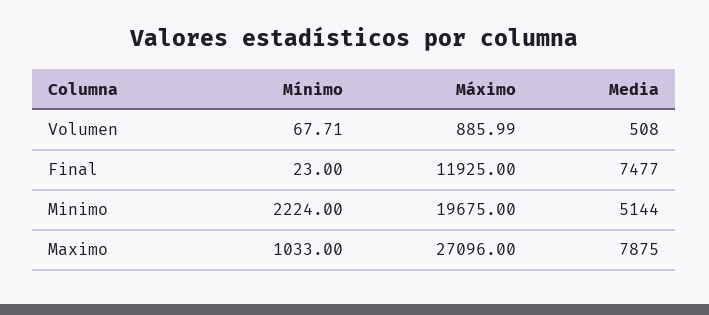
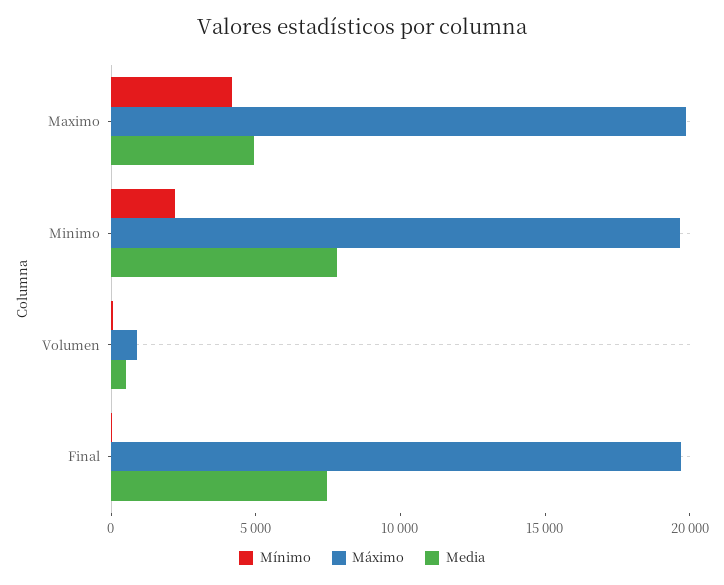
  {
    "Mínimo": {
      "Volumen": 67.71,
      "Final": 23,
      "Minimo": 2224,
-     "Maximo": 1033
+     "Maximo": 4000
    },
    "Máximo": {
      "Volumen": 885.99,
-     "Final": 11925,
+     "Final": 20000,
      "Minimo": 19675,
-     "Maximo": 27096
+     "Maximo": 20000
    },
    "Media": {
      "Volumen": 508,
      "Final": 7477,
-     "Minimo": 5144,
+     "Minimo": 8000,
-     "Maximo": 7875
+     "Maximo": 5000
    }
  }

